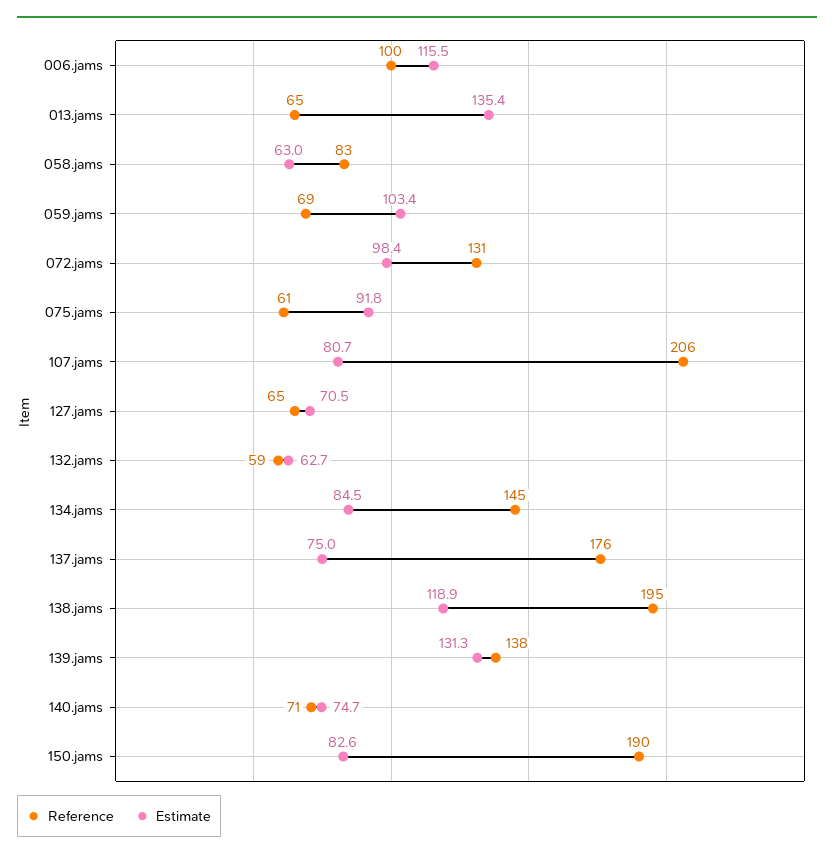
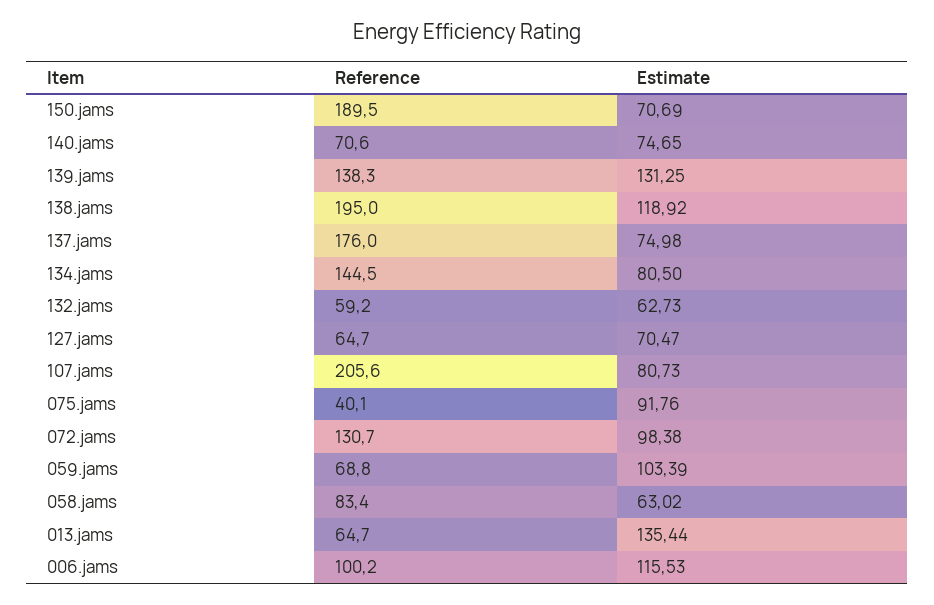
  {
    "Reference": {
      "006.jams": 100.2,
      "013.jams": 64.7,
      "058.jams": 83.4,
      "059.jams": 68.8,
      "072.jams": 130.7,
-     "075.jams": 61,
+     "075.jams": 40.1,
      "107.jams": 205.6,
      "127.jams": 64.7,
      "132.jams": 59.2,
      "134.jams": 144.5,
      "137.jams": 176,
      "138.jams": 195,
      "139.jams": 138.3,
      "140.jams": 70.6,
      "150.jams": 189.5
    },
    "Estimate": {
      "006.jams": 115.53,
      "013.jams": 135.44,
      "058.jams": 63.02,
      "059.jams": 103.39,
      "072.jams": 98.38,
      "075.jams": 91.76,
      "107.jams": 80.73,
      "127.jams": 70.47,
      "132.jams": 62.73,
-     "134.jams": 84.5,
+     "134.jams": 80.5,
      "137.jams": 74.98,
      "138.jams": 118.92,
      "139.jams": 131.25,
      "140.jams": 74.65,
-     "150.jams": 82.6
+     "150.jams": 70.69
    }
  }

